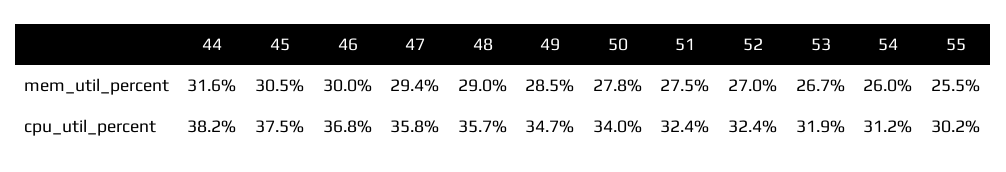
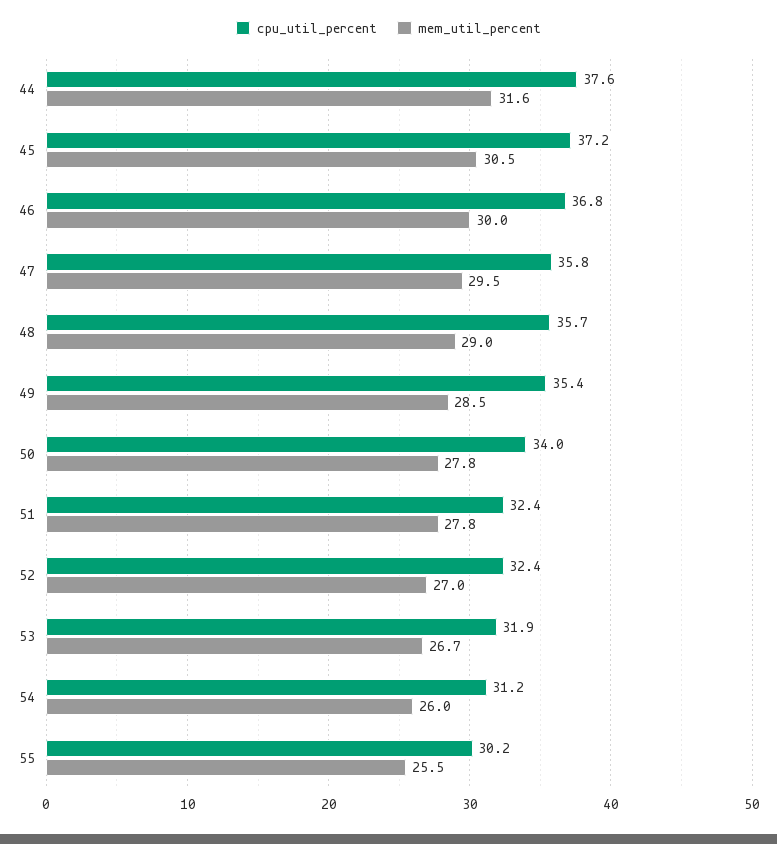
  {
    "mem_util_percent": {
      "44": 31.6,
      "45": 30.5,
      "46": 30,
-     "47": 29.4,
+     "47": 29.5,
      "48": 29,
      "49": 28.5,
      "50": 27.8,
-     "51": 27.5,
+     "51": 27.8,
      "52": 27,
      "53": 26.7,
      "54": 26,
      "55": 25.5
    },
    "cpu_util_percent": {
-     "44": 38.2,
+     "44": 37.6,
-     "45": 37.5,
+     "45": 37.2,
      "46": 36.8,
      "47": 35.8,
      "48": 35.7,
-     "49": 34.7,
+     "49": 35.4,
      "50": 34,
      "51": 32.4,
      "52": 32.4,
      "53": 31.9,
      "54": 31.2,
      "55": 30.2
    }
  }

